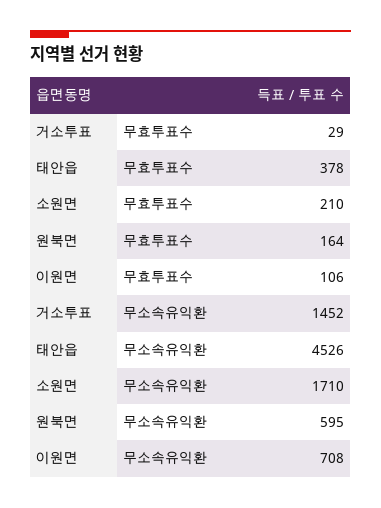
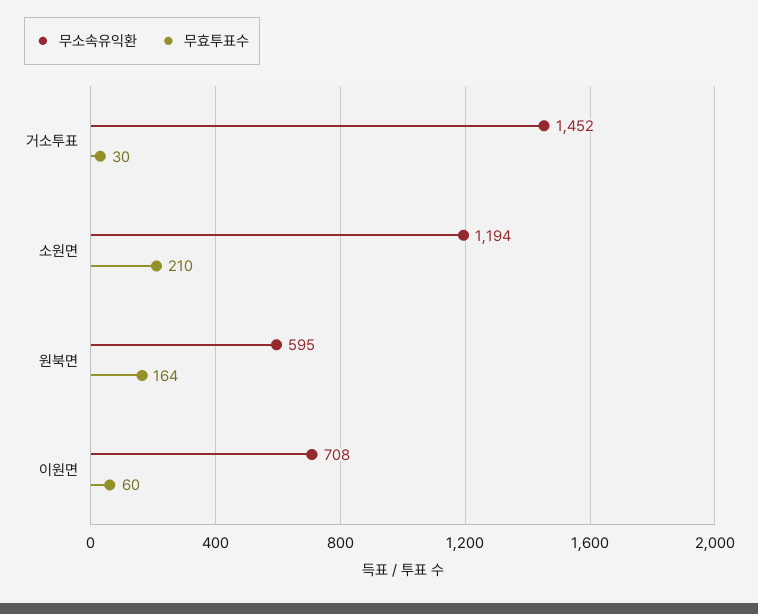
  {
    "무효투표수": {
-     "거소투표": 29,
+     "거소투표": 30,
-     "태안읍": 378,
      "소원면": 210,
      "원북면": 164,
-     "이원면": 106
+     "이원면": 60
    },
    "무소속유익환": {
      "거소투표": 1452,
-     "태안읍": 4526,
-     "소원면": 1710,
+     "소원면": 1194,
      "원북면": 595,
      "이원면": 708
    }
  }

